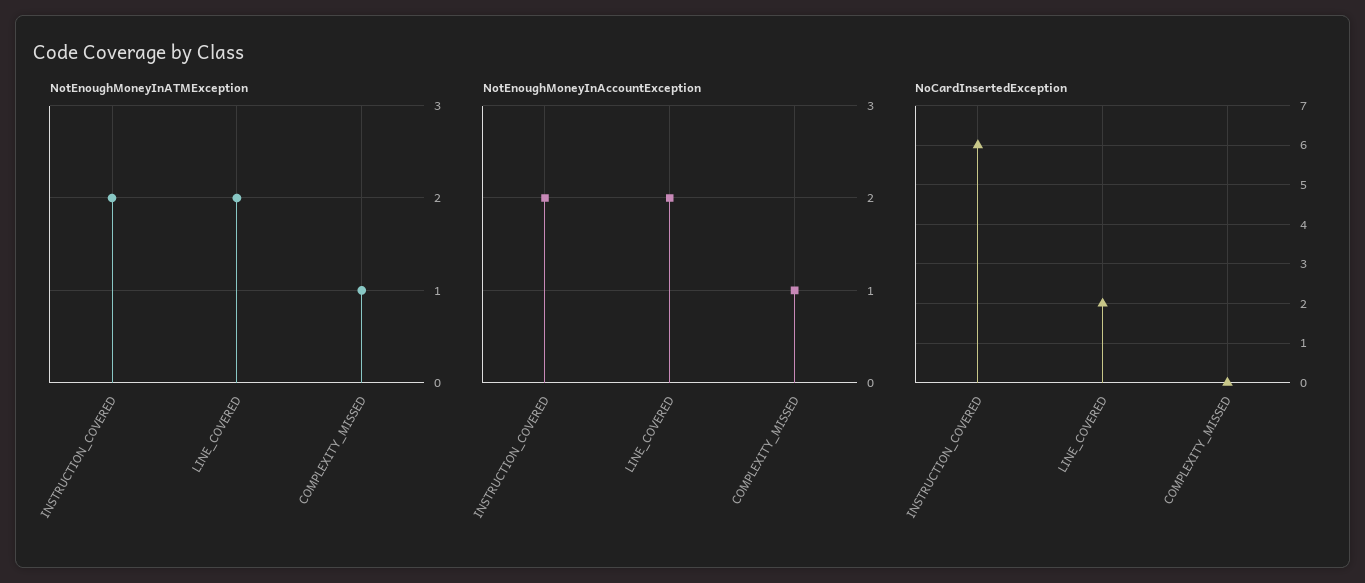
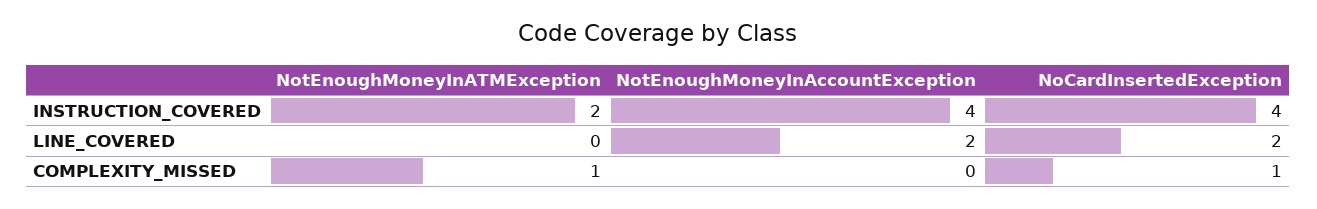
  {
    "NotEnoughMoneyInATMException": {
      "INSTRUCTION_COVERED": 2,
-     "LINE_COVERED": 2,
+     "LINE_COVERED": 0,
      "COMPLEXITY_MISSED": 1
    },
    "NotEnoughMoneyInAccountException": {
-     "INSTRUCTION_COVERED": 2,
+     "INSTRUCTION_COVERED": 4,
      "LINE_COVERED": 2,
-     "COMPLEXITY_MISSED": 1
+     "COMPLEXITY_MISSED": 0
    },
    "NoCardInsertedException": {
-     "INSTRUCTION_COVERED": 6,
+     "INSTRUCTION_COVERED": 4,
      "LINE_COVERED": 2,
-     "COMPLEXITY_MISSED": 0
+     "COMPLEXITY_MISSED": 1
    }
  }

